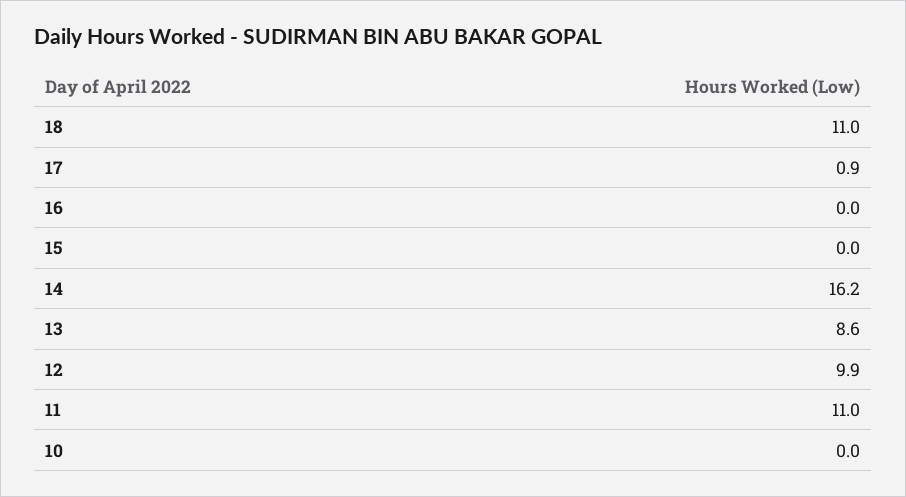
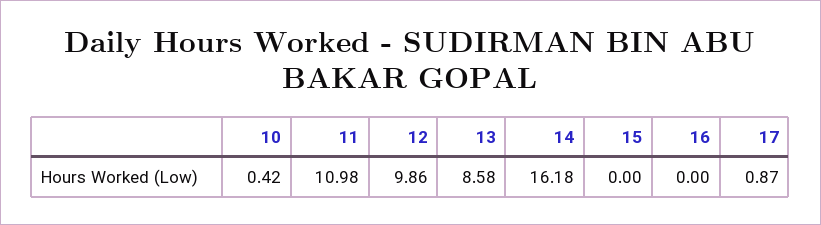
  {
-   "18": 11,
    "17": 0.87,
    "16": 0,
    "15": 0,
    "14": 16.18,
    "13": 8.58,
    "12": 9.86,
    "11": 10.98,
-   "10": 0
+   "10": 0.42
  }

